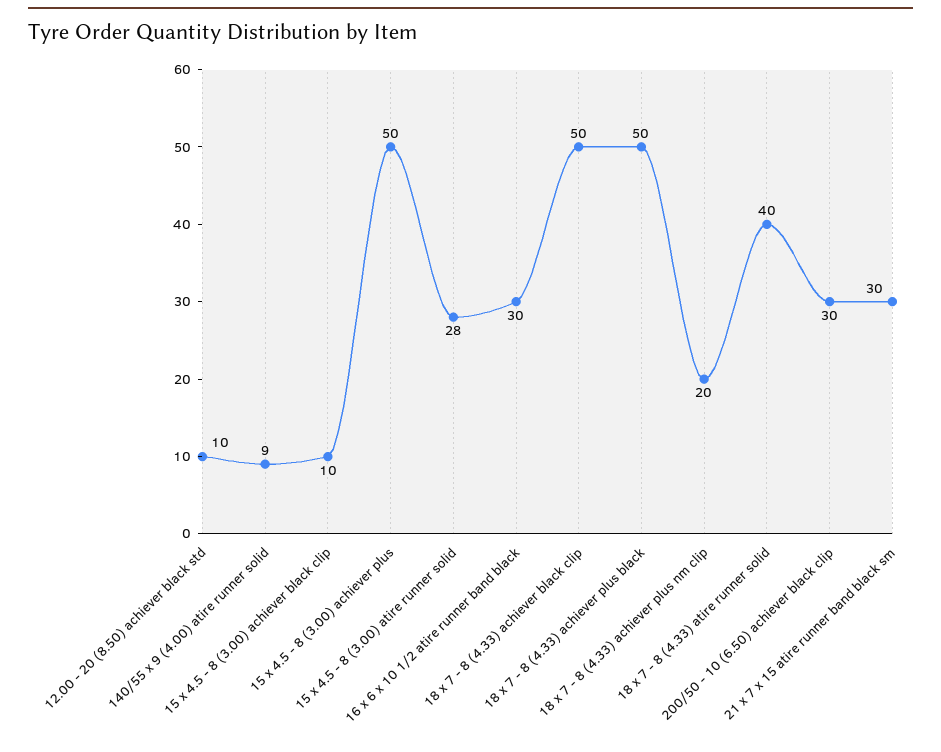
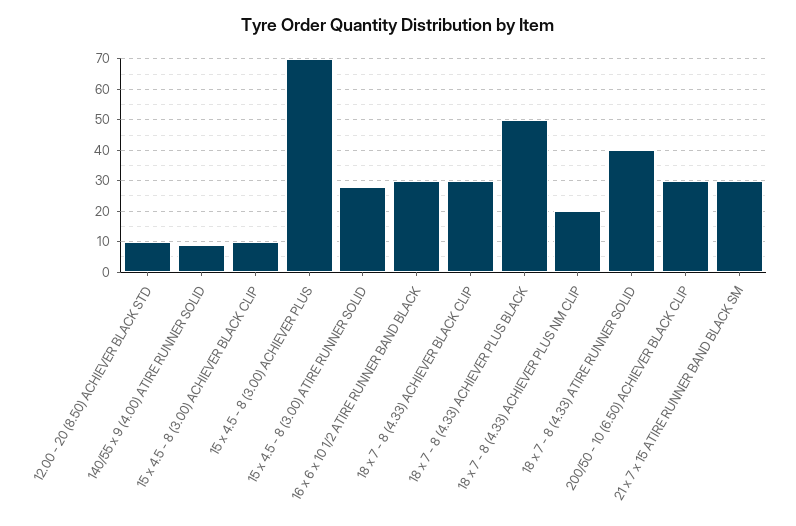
  {
    "12.00 - 20 (8.50) achiever black std": 10,
    "140/55 x 9 (4.00) atire runner solid": 9,
    "15 x 4.5 - 8 (3.00) achiever black clip": 10,
-   "15 x 4.5 - 8 (3.00) achiever plus": 50,
+   "15 x 4.5 - 8 (3.00) achiever plus": 70,
    "15 x 4.5 - 8 (3.00) atire runner solid": 28,
    "16 x 6 x 10 1/2 atire runner band black": 30,
-   "18 x 7 - 8 (4.33) achiever black clip": 50,
+   "18 x 7 - 8 (4.33) achiever black clip": 30,
    "18 x 7 - 8 (4.33) achiever plus black": 50,
    "18 x 7 - 8 (4.33) achiever plus nm clip": 20,
    "18 x 7 - 8 (4.33) atire runner solid": 40,
    "200/50 - 10 (6.50) achiever black clip": 30,
    "21 x 7 x 15 atire runner band black sm": 30
  }

